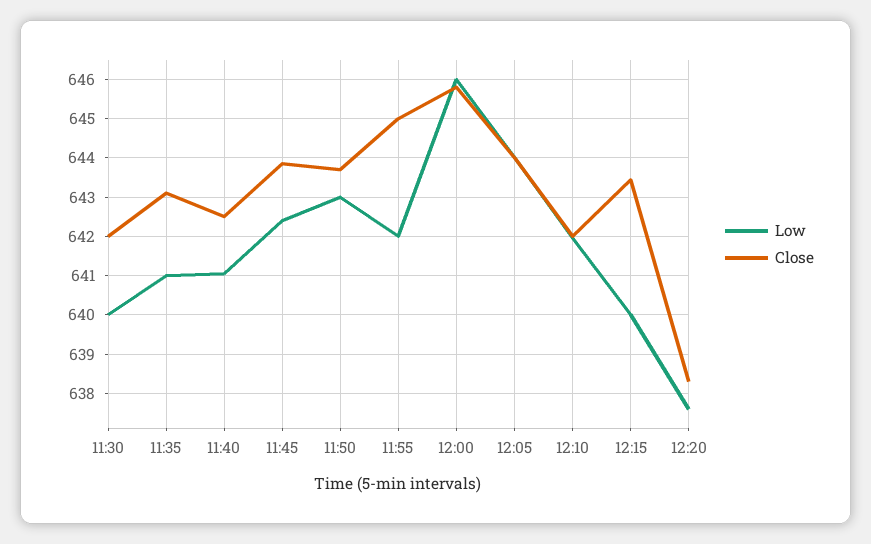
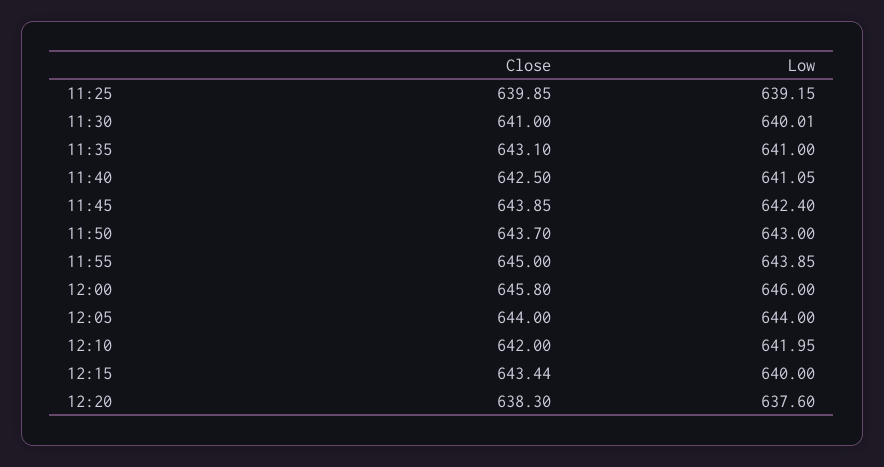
  {
    "Low": {
      "11:30": 640.01,
      "11:35": 641,
      "11:40": 641.05,
      "11:45": 642.4,
      "11:50": 643,
-     "11:55": 642,
+     "11:55": 643.85,
      "12:00": 646,
      "12:05": 644,
      "12:10": 641.95,
      "12:15": 640,
-     "12:20": 637.6
+     "12:20": 637.6,
+     "11:25": 639.15
    },
    "Close": {
-     "11:30": 642,
+     "11:30": 641,
      "11:35": 643.1,
      "11:40": 642.5,
      "11:45": 643.85,
      "11:50": 643.7,
      "11:55": 645,
      "12:00": 645.8,
      "12:05": 644,
      "12:10": 642,
      "12:15": 643.44,
-     "12:20": 638.3
+     "12:20": 638.3,
+     "11:25": 639.85
    }
  }

